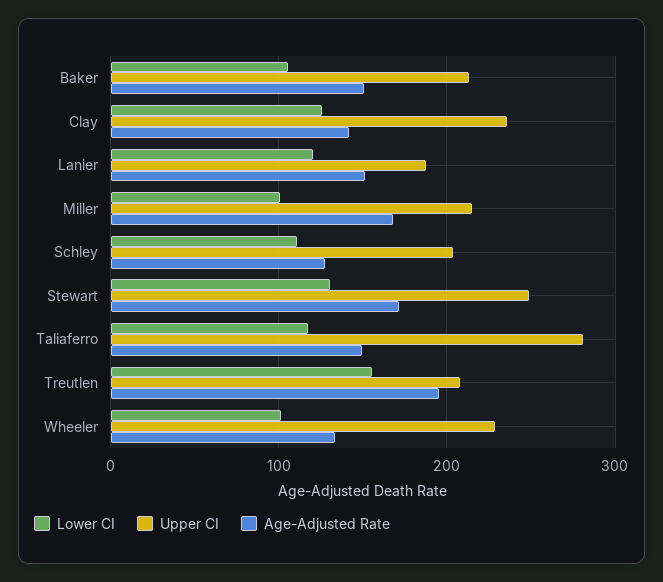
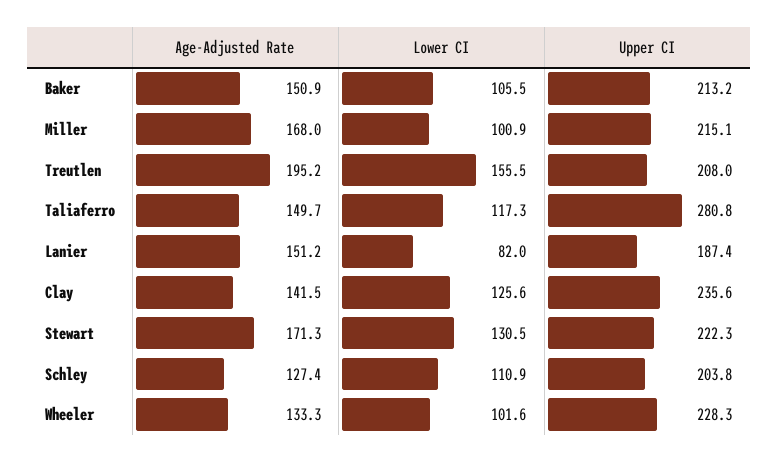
  {
    "Lower CI": {
      "Baker": 105.5,
      "Clay": 125.6,
-     "Lanier": 120,
+     "Lanier": 82,
      "Miller": 100.9,
      "Schley": 110.9,
      "Stewart": 130.5,
      "Taliaferro": 117.3,
      "Treutlen": 155.5,
      "Wheeler": 101.6
    },
    "Upper CI": {
      "Baker": 213.2,
      "Clay": 235.6,
      "Lanier": 187.4,
      "Miller": 215.1,
      "Schley": 203.8,
-     "Stewart": 250,
+     "Stewart": 222.3,
      "Taliaferro": 280.8,
      "Treutlen": 208,
      "Wheeler": 228.3
    },
    "Age-Adjusted Rate": {
      "Baker": 150.9,
      "Clay": 141.5,
      "Lanier": 151.2,
      "Miller": 168,
      "Schley": 127.4,
      "Stewart": 171.3,
      "Taliaferro": 149.7,
      "Treutlen": 195.2,
      "Wheeler": 133.3
    }
  }

